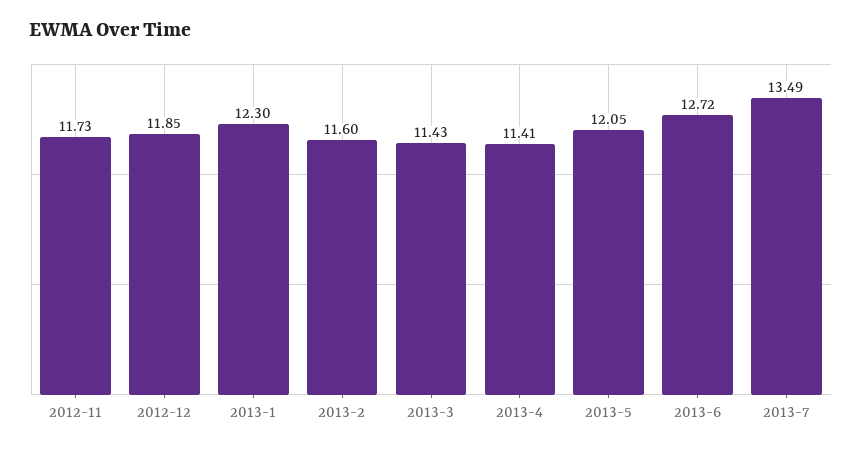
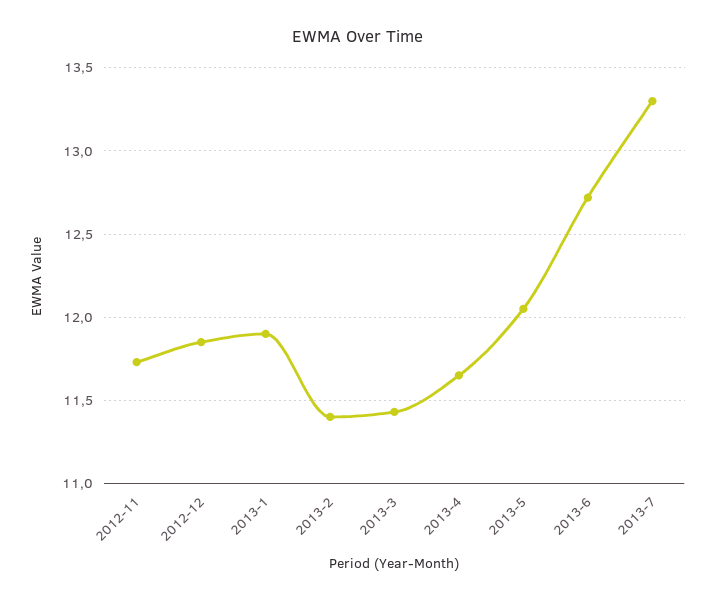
  {
    "2012-11": 11.73,
    "2012-12": 11.85,
-   "2013-1": 12.3,
+   "2013-1": 11.9,
-   "2013-2": 11.6,
+   "2013-2": 11.4,
    "2013-3": 11.43,
-   "2013-4": 11.41,
+   "2013-4": 11.65,
    "2013-5": 12.05,
    "2013-6": 12.72,
-   "2013-7": 13.49
+   "2013-7": 13.3
  }

